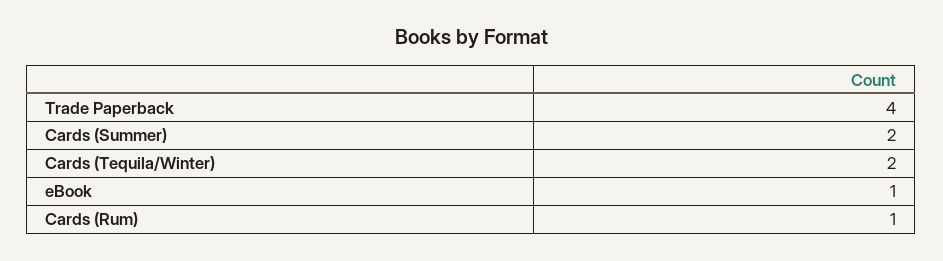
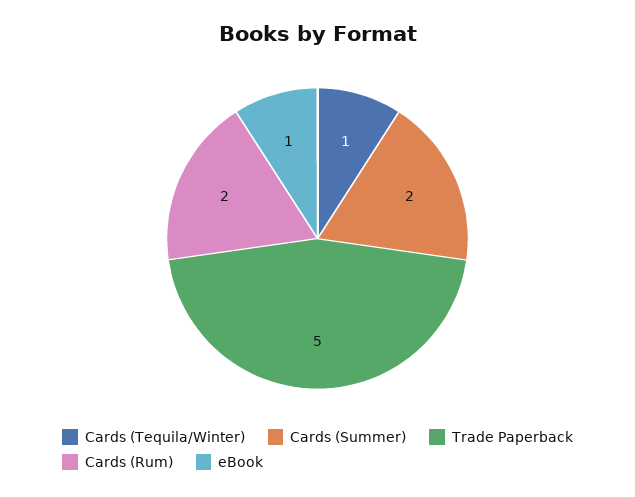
  {
-   "Trade Paperback": 4,
+   "Trade Paperback": 5,
    "Cards (Summer)": 2,
-   "Cards (Tequila/Winter)": 2,
+   "Cards (Tequila/Winter)": 1,
    "eBook": 1,
-   "Cards (Rum)": 1
+   "Cards (Rum)": 2
  }

